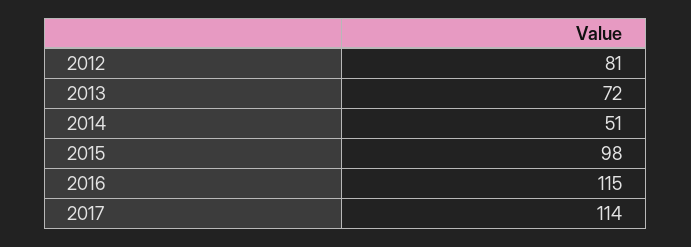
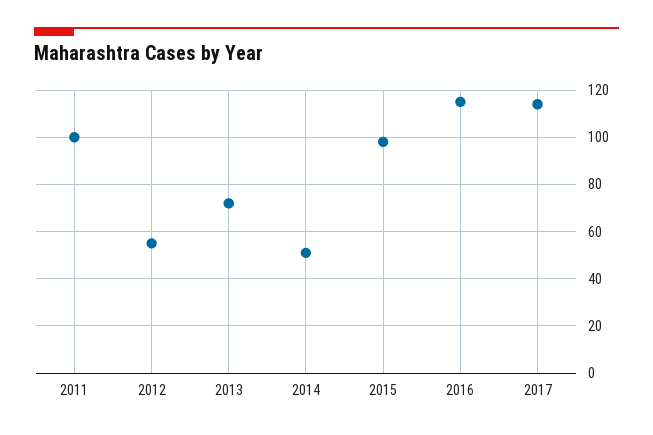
  {
-   "2012": 81,
+   "2012": 55,
    "2013": 72,
    "2014": 51,
    "2015": 98,
    "2016": 115,
-   "2017": 114
+   "2017": 114,
+   "2011": 100
  }

